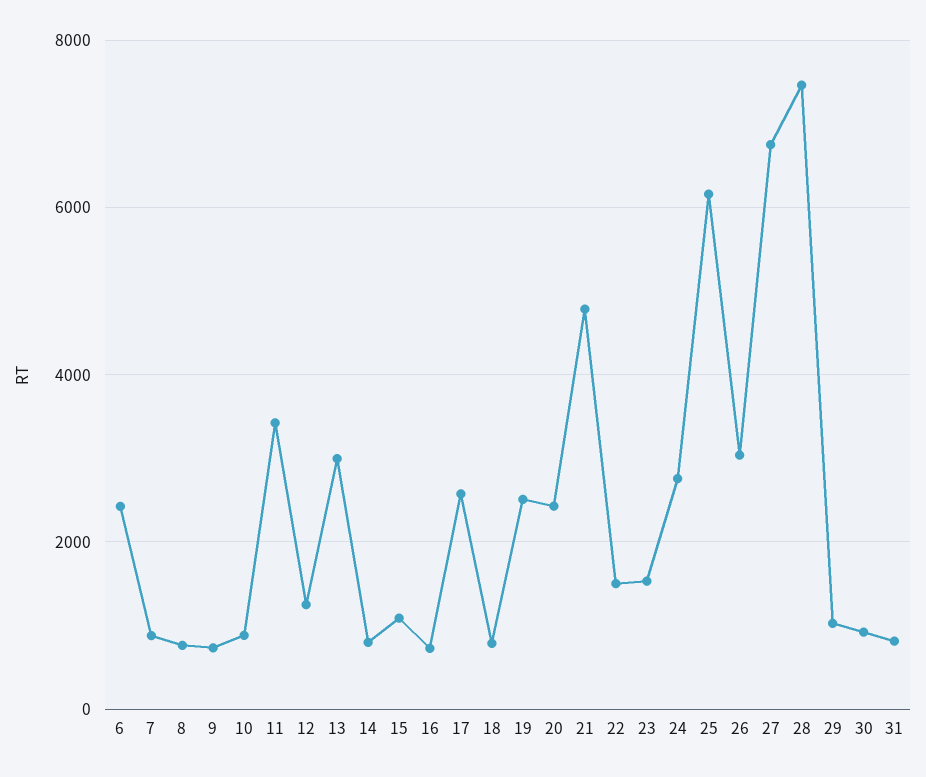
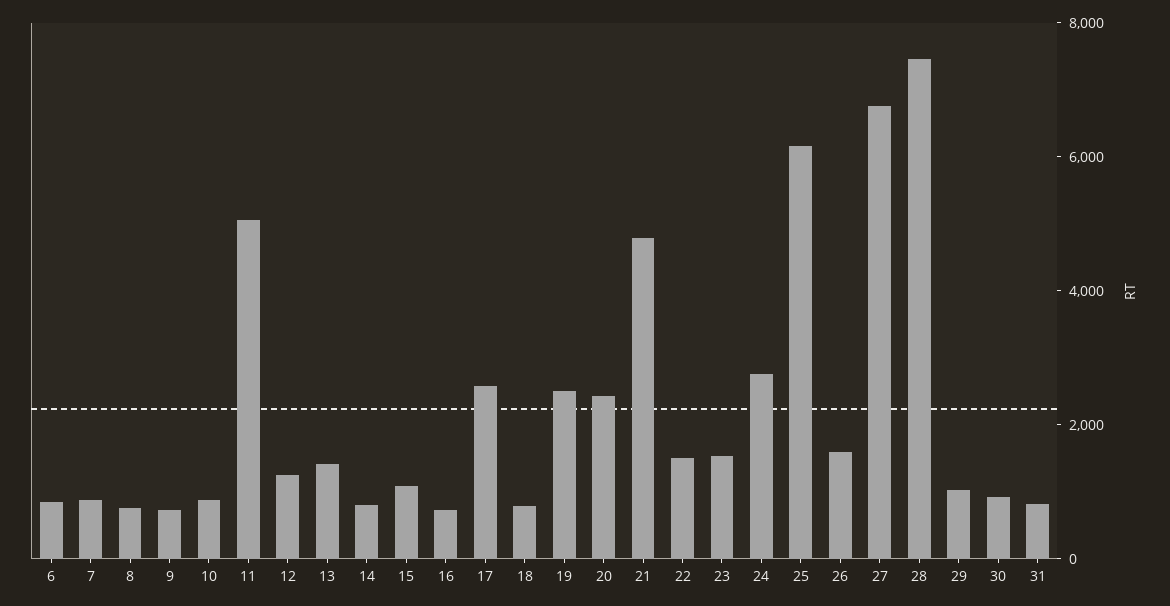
  {
-   "6": 2400,
+   "6": 1000,
    "7": 800,
    "8": 800,
    "9": 800,
    "10": 800,
-   "11": 3400,
+   "11": 5000,
    "12": 1200,
-   "13": 3000,
+   "13": 1500,
    "14": 800,
    "15": 1000,
    "16": 800,
    "17": 2600,
    "18": 800,
    "19": 2600,
    "20": 2400,
    "21": 4800,
    "22": 1600,
    "23": 1600,
    "24": 2800,
    "25": 6200,
-   "26": 3000,
+   "26": 1500,
    "27": 6800,
    "28": 7400,
    "29": 1000,
    "30": 1000,
    "31": 800
  }

